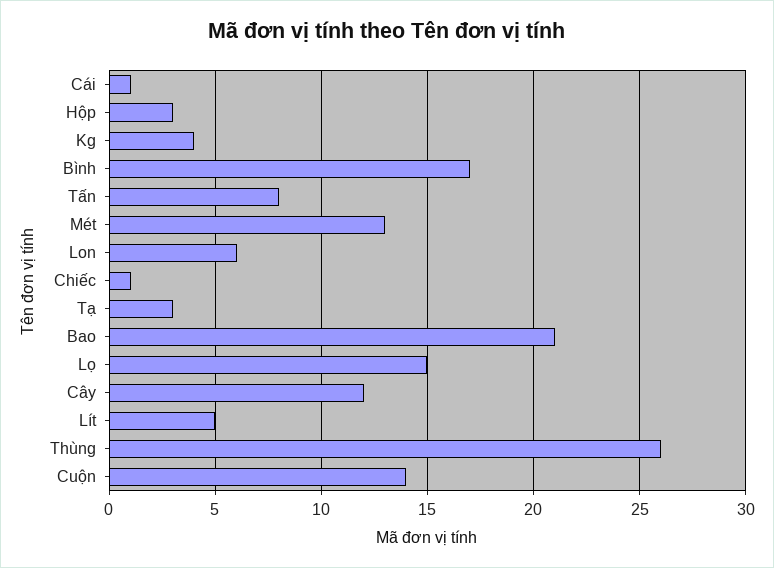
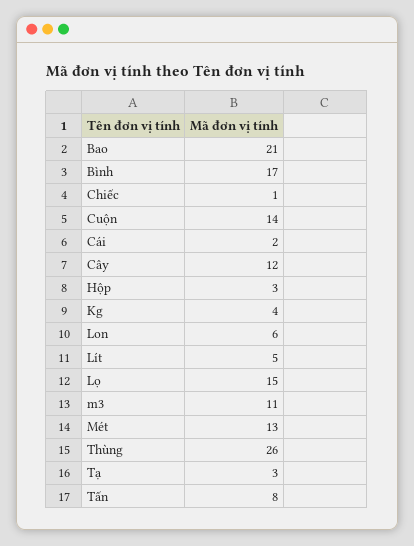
  {
-   "Cái": 1,
+   "Cái": 2,
    "Hộp": 3,
    "Kg": 4,
    "Bình": 17,
    "Tấn": 8,
    "Mét": 13,
    "Lon": 6,
    "Chiếc": 1,
    "Tạ": 3,
    "Bao": 21,
    "Lọ": 15,
    "Cây": 12,
    "Lít": 5,
    "Thùng": 26,
-   "Cuộn": 14
+   "Cuộn": 14,
+   "m3": 11
  }

